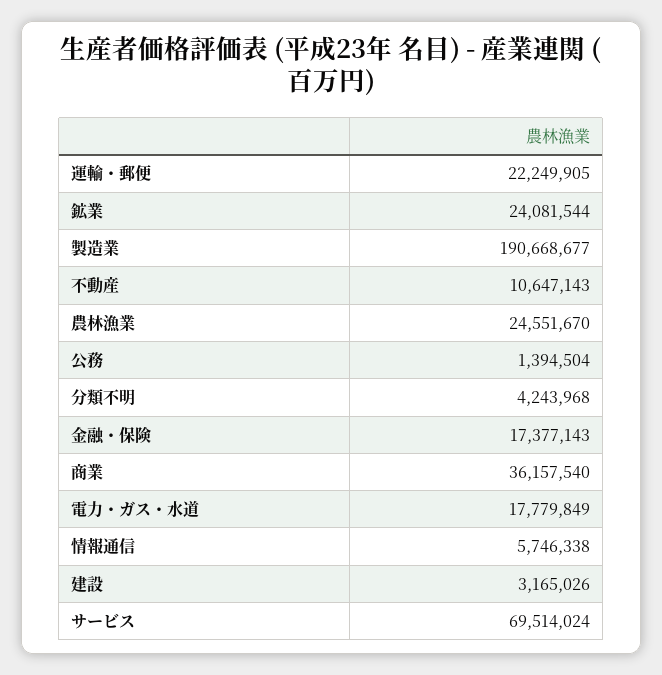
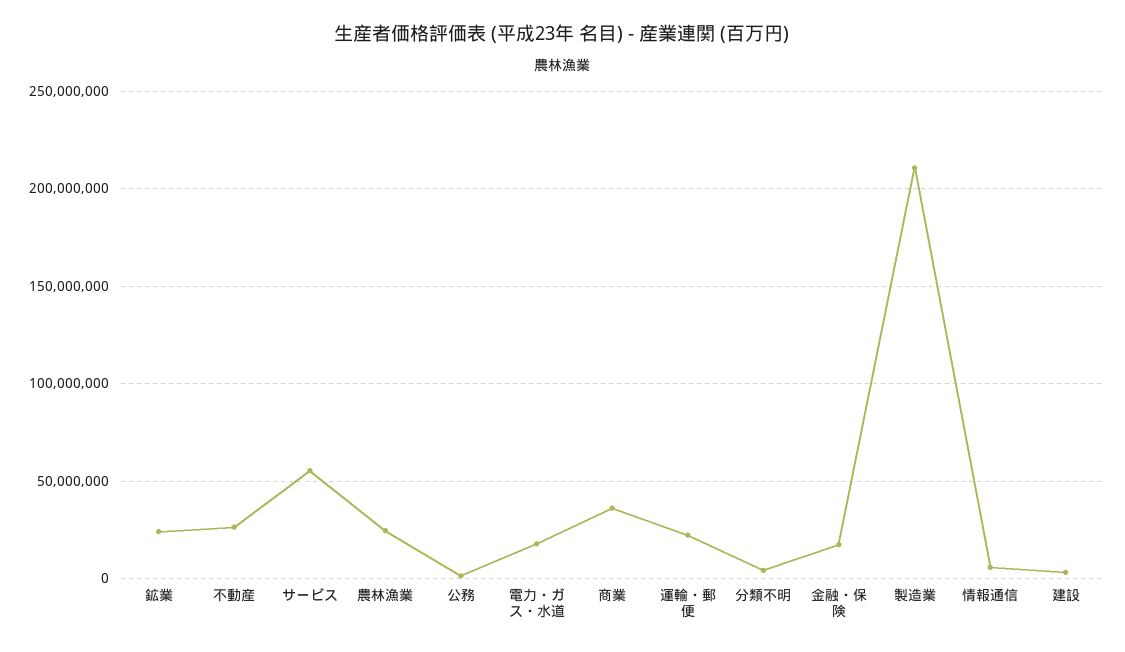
  {
    "運輸・郵便": 22249905,
    "鉱業": 24081544,
-   "製造業": 190668677,
+   "製造業": 210000000,
-   "不動産": 10647143,
+   "不動産": 25000000,
    "農林漁業": 24551670,
    "公務": 1394504,
    "分類不明": 4243968,
    "金融・保険": 17377143,
    "商業": 36157540,
    "電力・ガス・水道": 17779849,
    "情報通信": 5746338,
    "建設": 3165026,
-   "サービス": 69514024
+   "サービス": 55000000
  }

